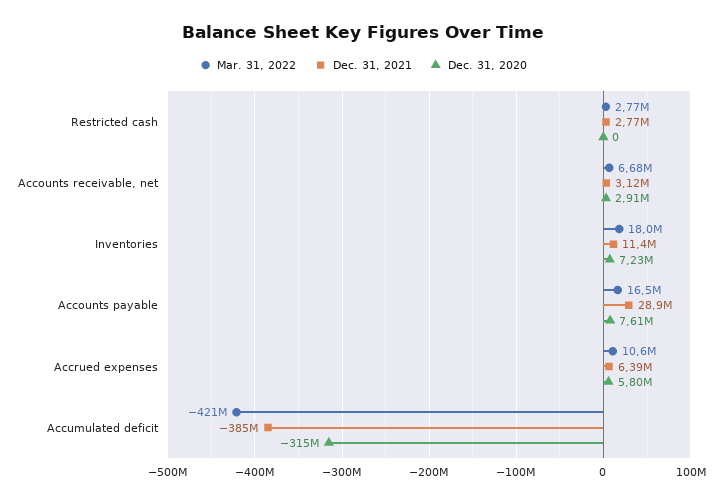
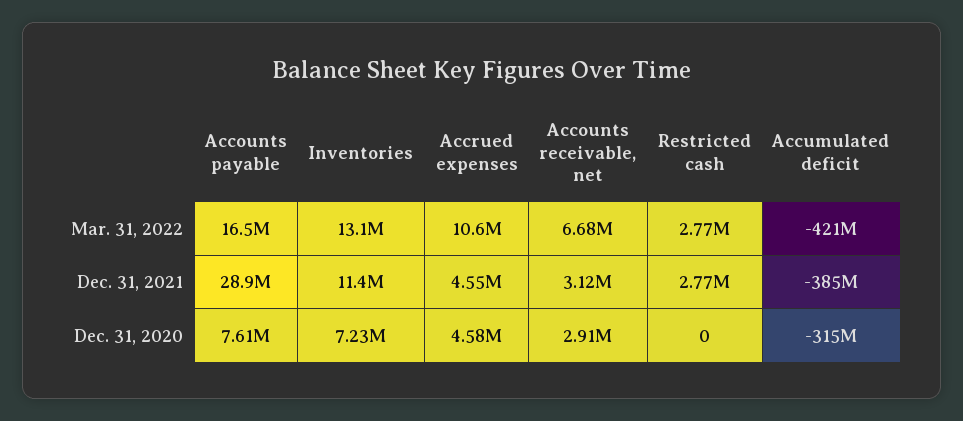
  {
    "Mar. 31, 2022": {
      "Restricted cash": 2770000,
      "Accounts receivable, net": 6680000,
-     "Inventories": 18000000,
+     "Inventories": 13100000,
      "Accounts payable": 16500000,
      "Accrued expenses": 10600000,
      "Accumulated deficit": -421000000
    },
    "Dec. 31, 2021": {
      "Restricted cash": 2770000,
      "Accounts receivable, net": 3120000,
      "Inventories": 11400000,
      "Accounts payable": 28900000,
-     "Accrued expenses": 6390000,
+     "Accrued expenses": 4550000,
      "Accumulated deficit": -385000000
    },
    "Dec. 31, 2020": {
      "Restricted cash": 0,
      "Accounts receivable, net": 2910000,
      "Inventories": 7230000,
      "Accounts payable": 7610000,
-     "Accrued expenses": 5800000,
+     "Accrued expenses": 4580000,
      "Accumulated deficit": -315000000
    }
  }

